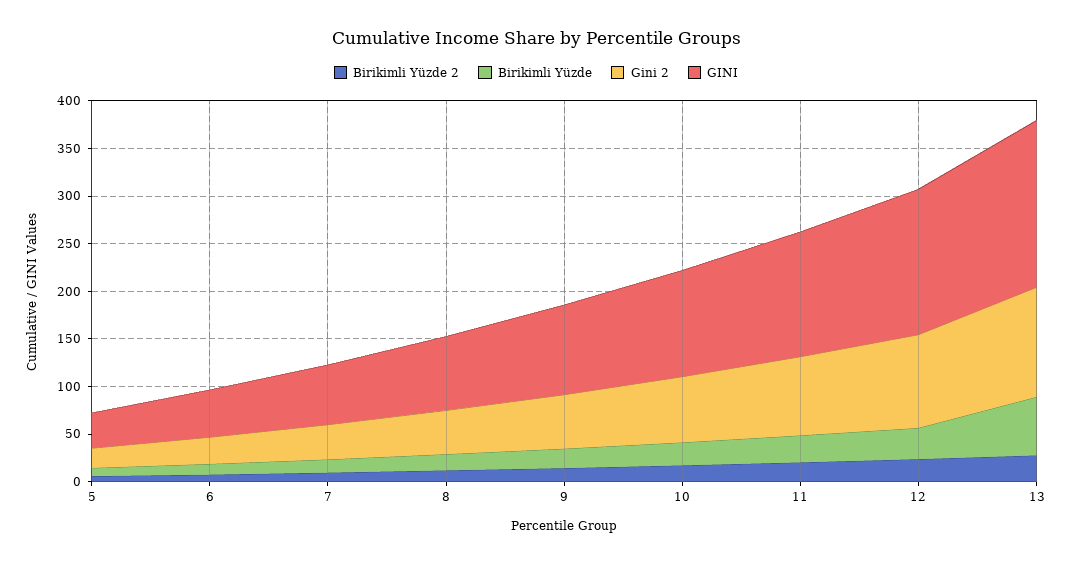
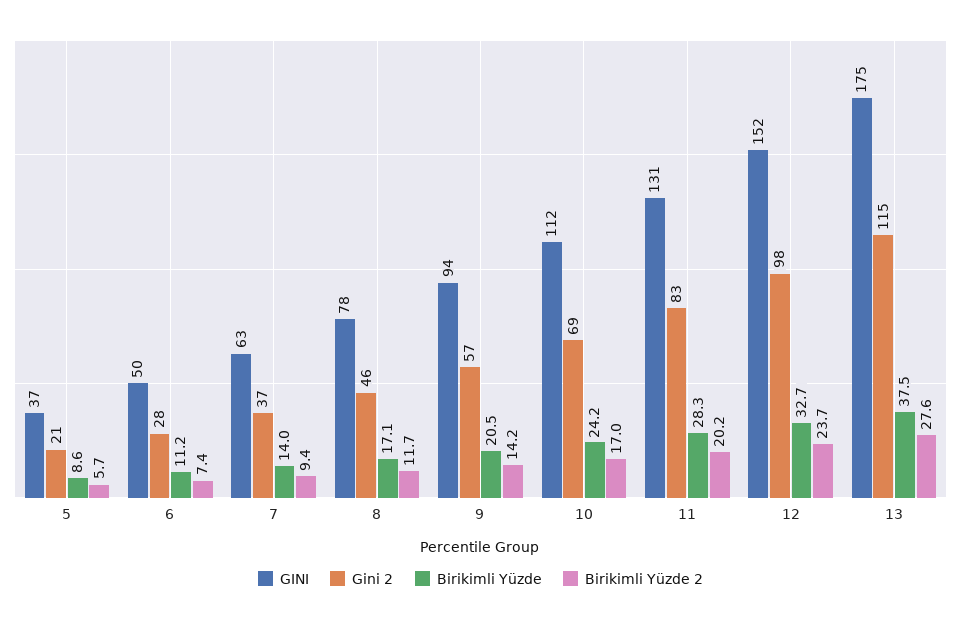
  {
    "Birikimli Yüzde 2": {
      "5": 5.7,
      "6": 7.4,
      "7": 9.4,
      "8": 11.7,
      "9": 14.2,
      "10": 17,
      "11": 20.2,
      "12": 23.7,
      "13": 27.6
    },
    "Birikimli Yüzde": {
      "5": 8.6,
      "6": 11.2,
      "7": 14,
      "8": 17.1,
      "9": 20.5,
      "10": 24.2,
      "11": 28.3,
      "12": 32.7,
-     "13": 60
+     "13": 37.5
    },
    "Gini 2": {
      "5": 21,
      "6": 28,
      "7": 37,
      "8": 46,
      "9": 57,
      "10": 69,
      "11": 83,
      "12": 98,
      "13": 115
    },
    "GINI": {
      "5": 37,
      "6": 50,
      "7": 63,
      "8": 78,
      "9": 94,
      "10": 112,
      "11": 131,
      "12": 152,
      "13": 175
    }
  }

